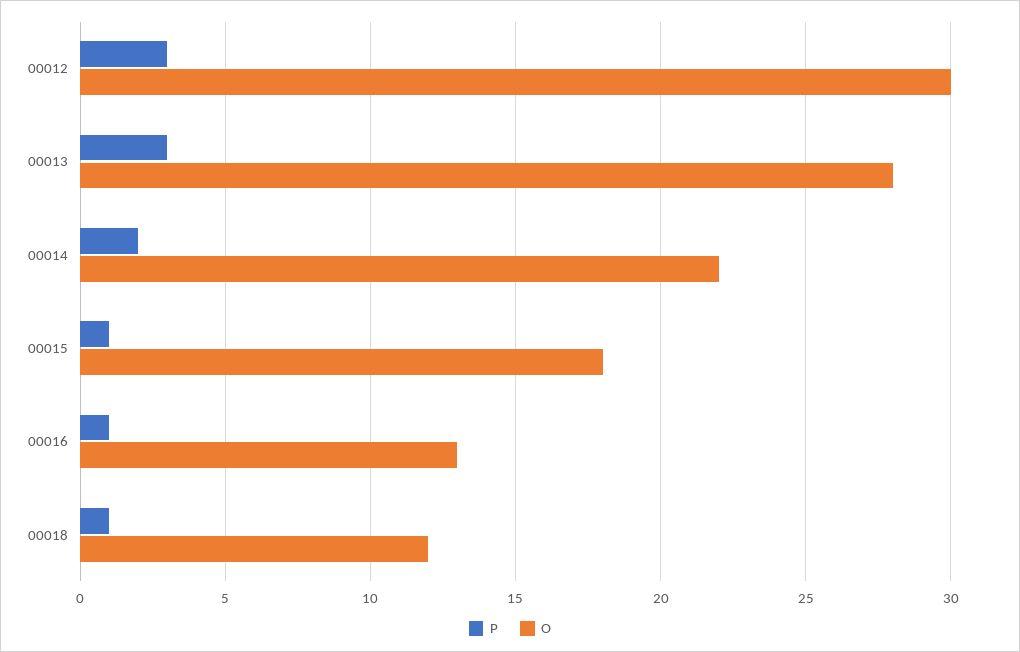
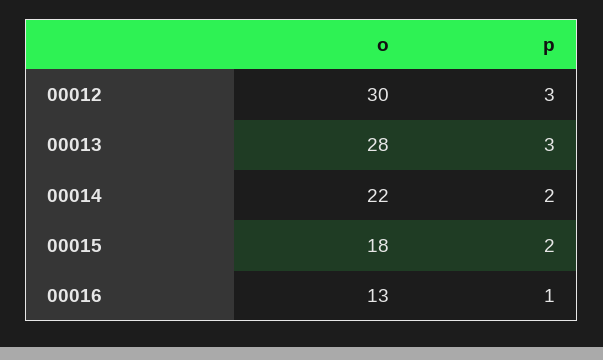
  {
    "P": {
      "00012": 3,
      "00013": 3,
      "00014": 2,
-     "00015": 1,
+     "00015": 2,
-     "00016": 1,
+     "00016": 1
-     "00018": 1
    },
    "O": {
      "00012": 30,
      "00013": 28,
      "00014": 22,
      "00015": 18,
-     "00016": 13,
+     "00016": 13
-     "00018": 12
    }
  }

